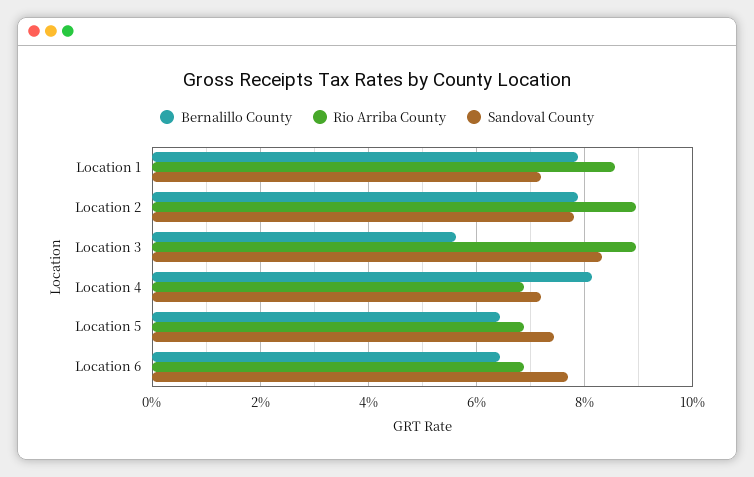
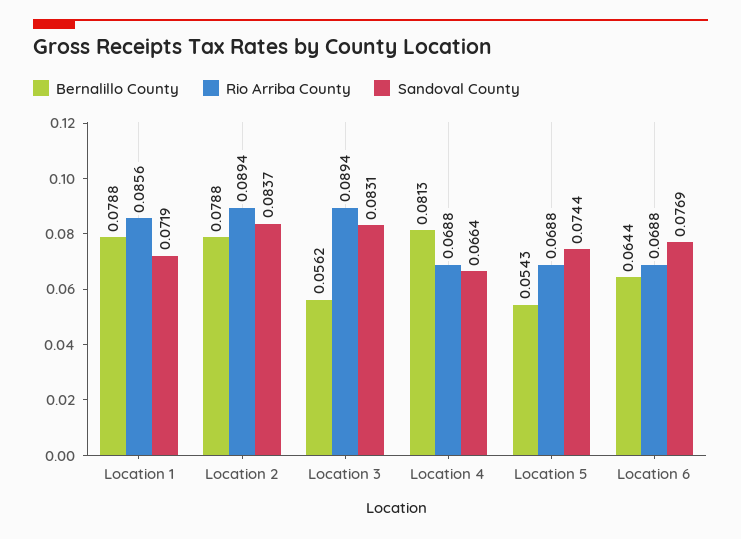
  {
    "Bernalillo County": {
      "Location 1": 0.0788,
      "Location 2": 0.0788,
      "Location 3": 0.0562,
      "Location 4": 0.0813,
-     "Location 5": 0.064,
+     "Location 5": 0.0543,
      "Location 6": 0.0644
    },
    "Rio Arriba County": {
      "Location 1": 0.0856,
      "Location 2": 0.0894,
      "Location 3": 0.0894,
      "Location 4": 0.0688,
      "Location 5": 0.0688,
      "Location 6": 0.0688
    },
    "Sandoval County": {
      "Location 1": 0.0719,
-     "Location 2": 0.078,
+     "Location 2": 0.0837,
      "Location 3": 0.0831,
-     "Location 4": 0.072,
+     "Location 4": 0.0664,
      "Location 5": 0.0744,
      "Location 6": 0.0769
    }
  }

